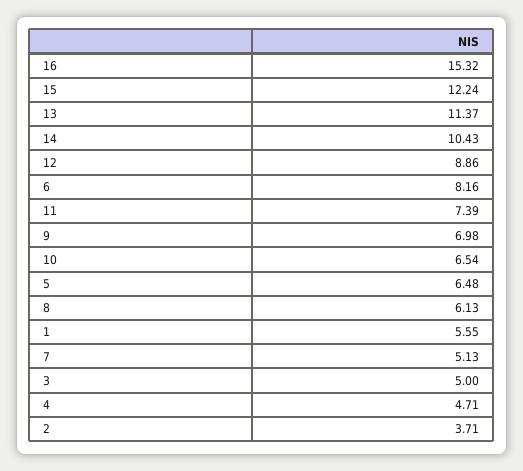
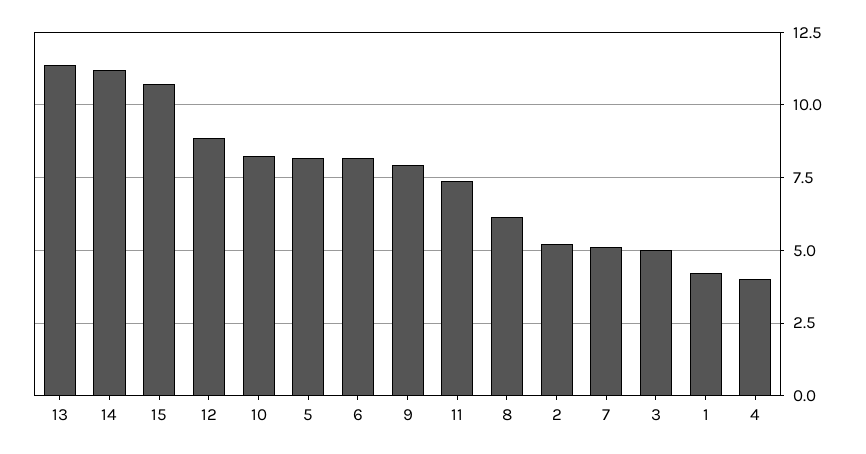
  {
-   "16": 15.32,
-   "15": 12.24,
+   "15": 10.75,
    "13": 11.37,
-   "14": 10.43,
+   "14": 11.25,
    "12": 8.86,
    "6": 8.16,
    "11": 7.39,
-   "9": 6.98,
+   "9": 8,
-   "10": 6.54,
+   "10": 8.25,
-   "5": 6.48,
+   "5": 8.25,
    "8": 6.13,
-   "1": 5.55,
+   "1": 4.25,
    "7": 5.13,
    "3": 5,
-   "4": 4.71,
+   "4": 4,
-   "2": 3.71
+   "2": 5.25
  }

